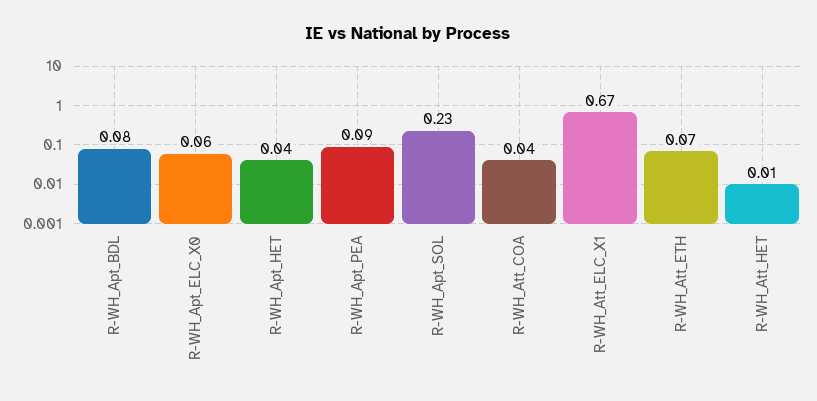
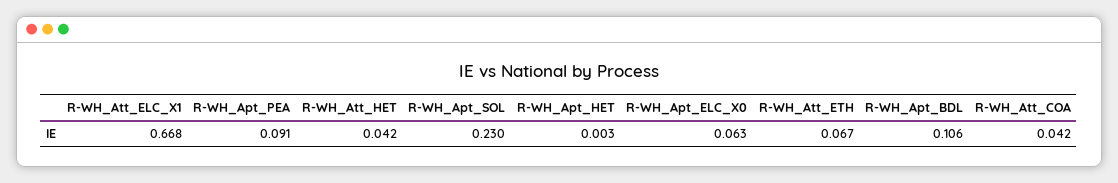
  {
-   "R-WH_Apt_BDL": 0.08,
+   "R-WH_Apt_BDL": 0.106,
    "R-WH_Apt_ELC_X0": 0.063,
-   "R-WH_Apt_HET": 0.04,
+   "R-WH_Apt_HET": 0.003,
    "R-WH_Apt_PEA": 0.091,
    "R-WH_Apt_SOL": 0.23,
    "R-WH_Att_COA": 0.042,
    "R-WH_Att_ELC_X1": 0.668,
    "R-WH_Att_ETH": 0.067,
-   "R-WH_Att_HET": 0.01
+   "R-WH_Att_HET": 0.042
  }

